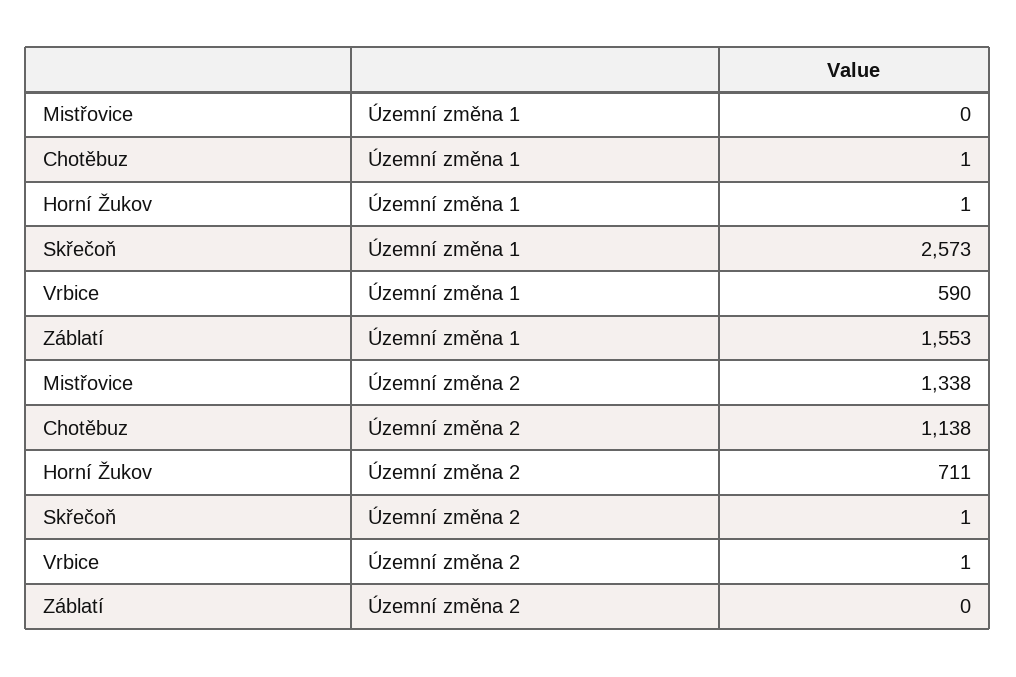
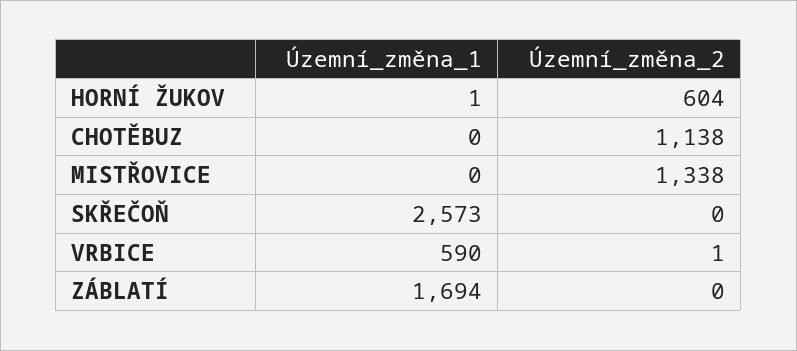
  {
    "Mistřovice": {
      "Územní změna 1": 0,
      "Územní změna 2": 1338
    },
    "Chotěbuz": {
-     "Územní změna 1": 1,
+     "Územní změna 1": 0,
      "Územní změna 2": 1138
    },
    "Horní Žukov": {
      "Územní změna 1": 1,
-     "Územní změna 2": 711
+     "Územní změna 2": 604
    },
    "Skřečoň": {
      "Územní změna 1": 2573,
-     "Územní změna 2": 1
+     "Územní změna 2": 0
    },
    "Vrbice": {
      "Územní změna 1": 590,
      "Územní změna 2": 1
    },
    "Záblatí": {
-     "Územní změna 1": 1553,
+     "Územní změna 1": 1694,
      "Územní změna 2": 0
    }
  }

